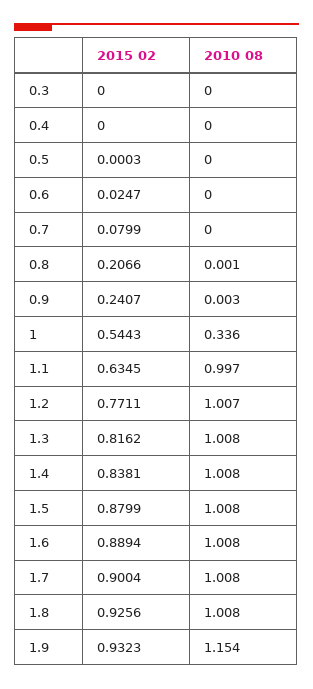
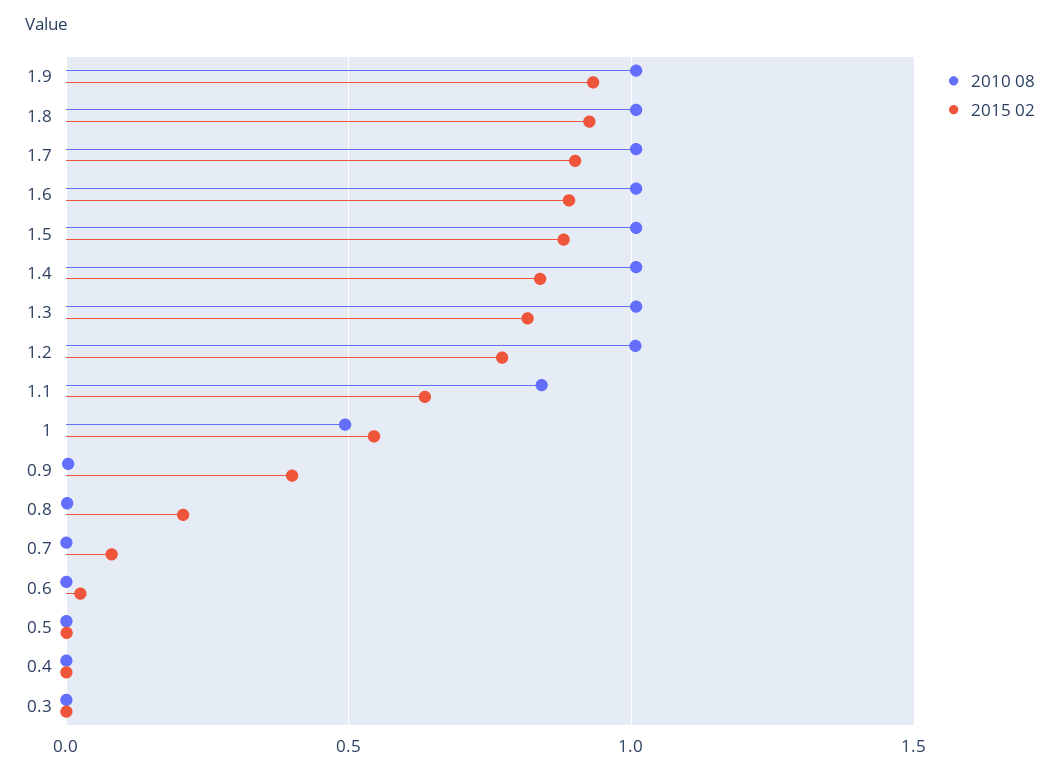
  {
    "2015 02": {
      "0.3": 0,
      "0.4": 0,
      "0.5": 0.0003,
      "0.6": 0.0247,
      "0.7": 0.0799,
      "0.8": 0.2066,
-     "0.9": 0.2407,
+     "0.9": 0.4,
      "1": 0.5443,
      "1.1": 0.6345,
      "1.2": 0.7711,
      "1.3": 0.8162,
      "1.4": 0.8381,
      "1.5": 0.8799,
      "1.6": 0.8894,
      "1.7": 0.9004,
      "1.8": 0.9256,
      "1.9": 0.9323
    },
    "2010 08": {
      "0.3": 0,
      "0.4": 0,
      "0.5": 0,
      "0.6": 0,
      "0.7": 0,
      "0.8": 0.001,
      "0.9": 0.003,
-     "1": 0.336,
+     "1": 0.5,
-     "1.1": 0.997,
+     "1.1": 0.85,
      "1.2": 1.007,
      "1.3": 1.008,
      "1.4": 1.008,
      "1.5": 1.008,
      "1.6": 1.008,
      "1.7": 1.008,
      "1.8": 1.008,
-     "1.9": 1.154
+     "1.9": 1
    }
  }

